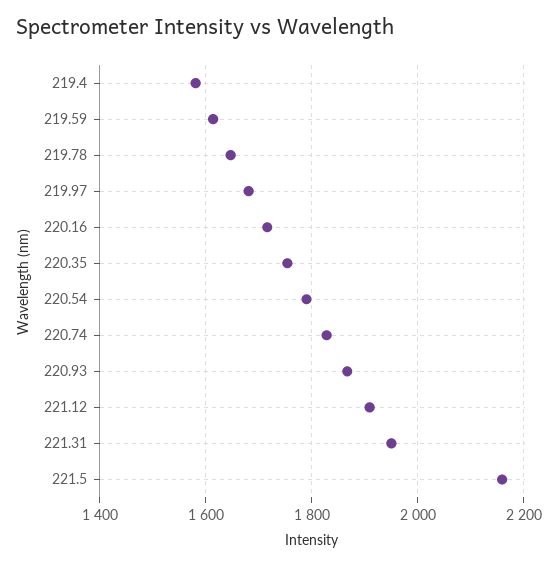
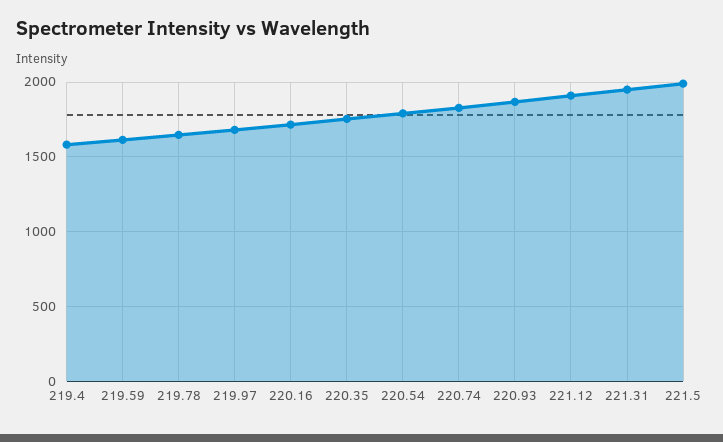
  {
    "219.4": 1580,
    "219.59": 1620,
    "219.78": 1640,
    "219.97": 1680,
    "220.16": 1720,
    "220.35": 1760,
    "220.54": 1800,
    "220.74": 1820,
    "220.93": 1860,
    "221.12": 1900,
    "221.31": 1960,
-   "221.5": 2160
+   "221.5": 2000
  }

